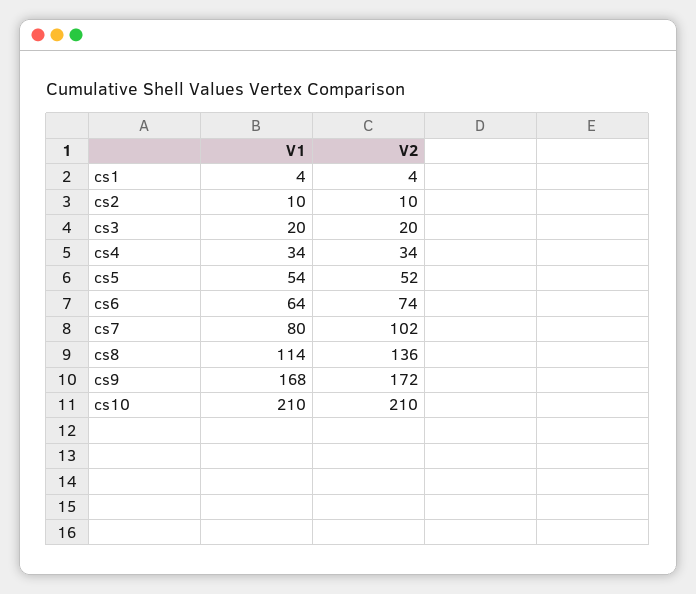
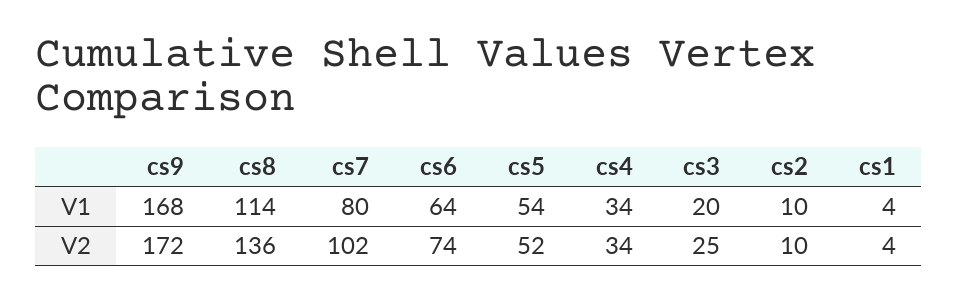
  {
    "V1": {
      "cs1": 4,
      "cs2": 10,
      "cs3": 20,
      "cs4": 34,
      "cs5": 54,
      "cs6": 64,
      "cs7": 80,
      "cs8": 114,
-     "cs9": 168,
+     "cs9": 168
-     "cs10": 210
    },
    "V2": {
      "cs1": 4,
      "cs2": 10,
-     "cs3": 20,
+     "cs3": 25,
      "cs4": 34,
      "cs5": 52,
      "cs6": 74,
      "cs7": 102,
      "cs8": 136,
-     "cs9": 172,
+     "cs9": 172
-     "cs10": 210
    }
  }

